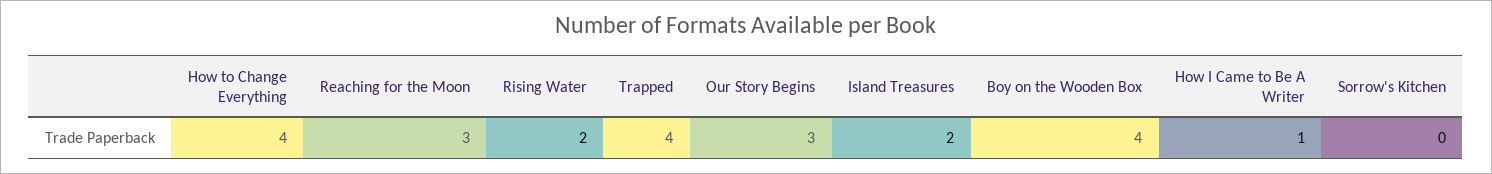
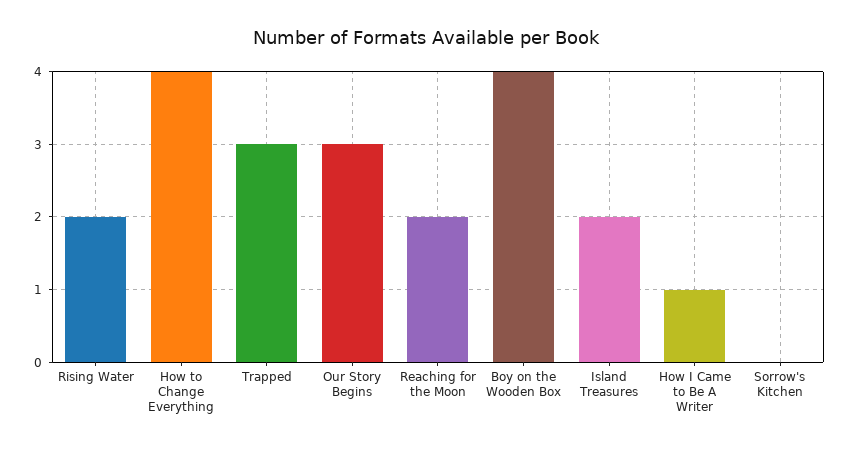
  {
    "How to Change Everything": 4,
-   "Reaching for the Moon": 3,
+   "Reaching for the Moon": 2,
    "Rising Water": 2,
-   "Trapped": 4,
+   "Trapped": 3,
    "Our Story Begins": 3,
    "Island Treasures": 2,
    "Boy on the Wooden Box": 4,
    "How I Came to Be A Writer": 1,
    "Sorrow's Kitchen": 0
  }

